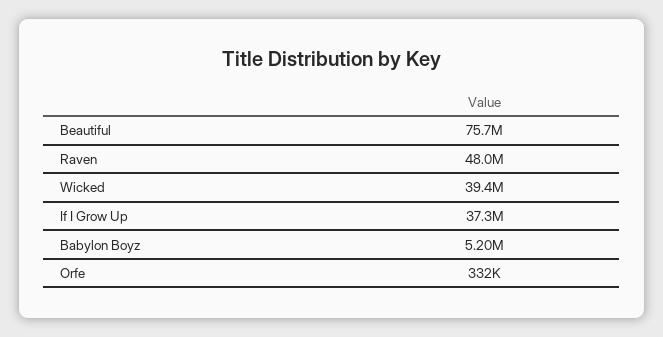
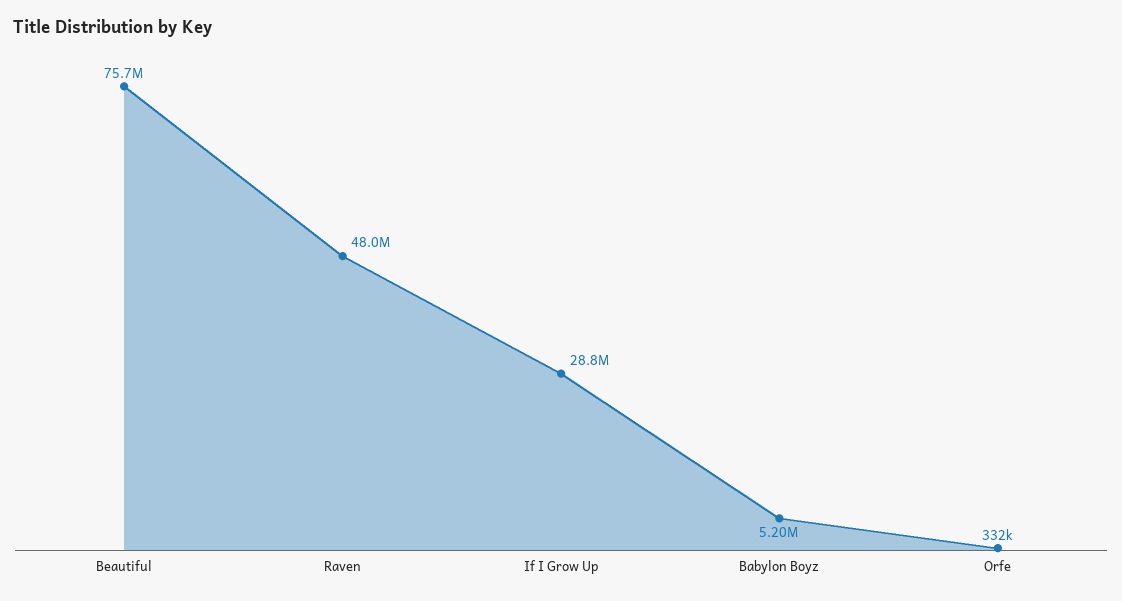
  {
    "Beautiful": 75700000,
    "Raven": 48000000,
-   "Wicked": 39400000,
-   "If I Grow Up": 37300000,
+   "If I Grow Up": 28800000,
    "Babylon Boyz": 5200000,
    "Orfe": 332000
  }

